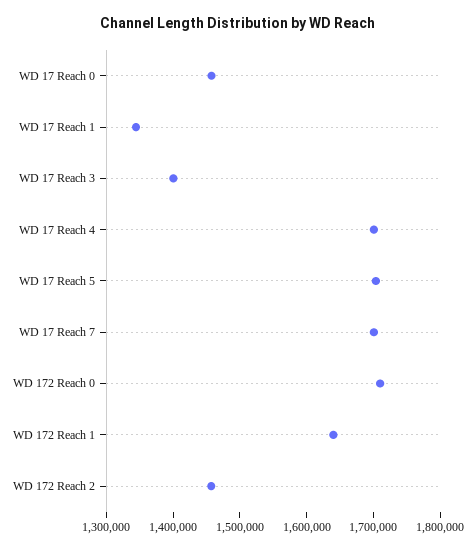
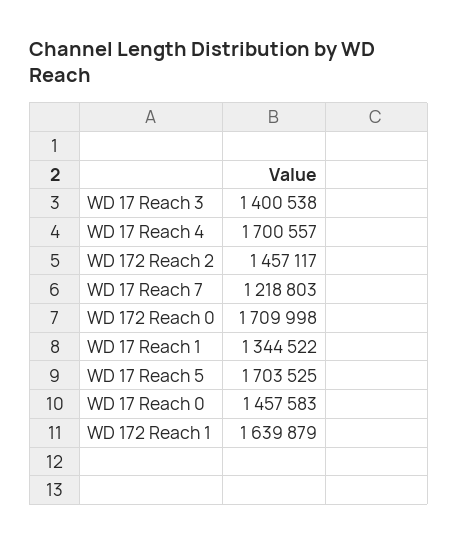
  {
    "WD 17 Reach 0": 1457583,
    "WD 17 Reach 1": 1344522,
    "WD 17 Reach 3": 1400538,
    "WD 17 Reach 4": 1700557,
    "WD 17 Reach 5": 1703525,
-   "WD 17 Reach 7": 1700000,
+   "WD 17 Reach 7": 1218803,
    "WD 172 Reach 0": 1709998,
    "WD 172 Reach 1": 1639879,
    "WD 172 Reach 2": 1457117
  }

